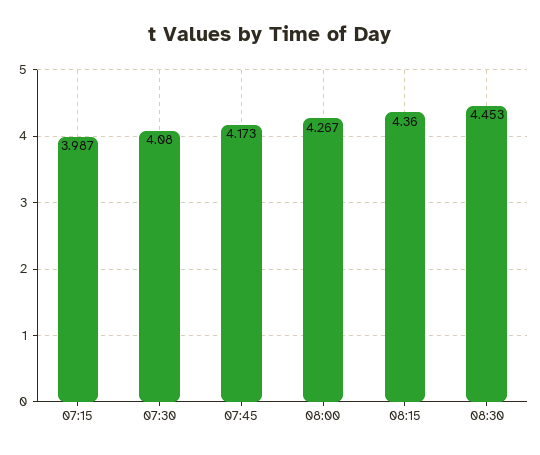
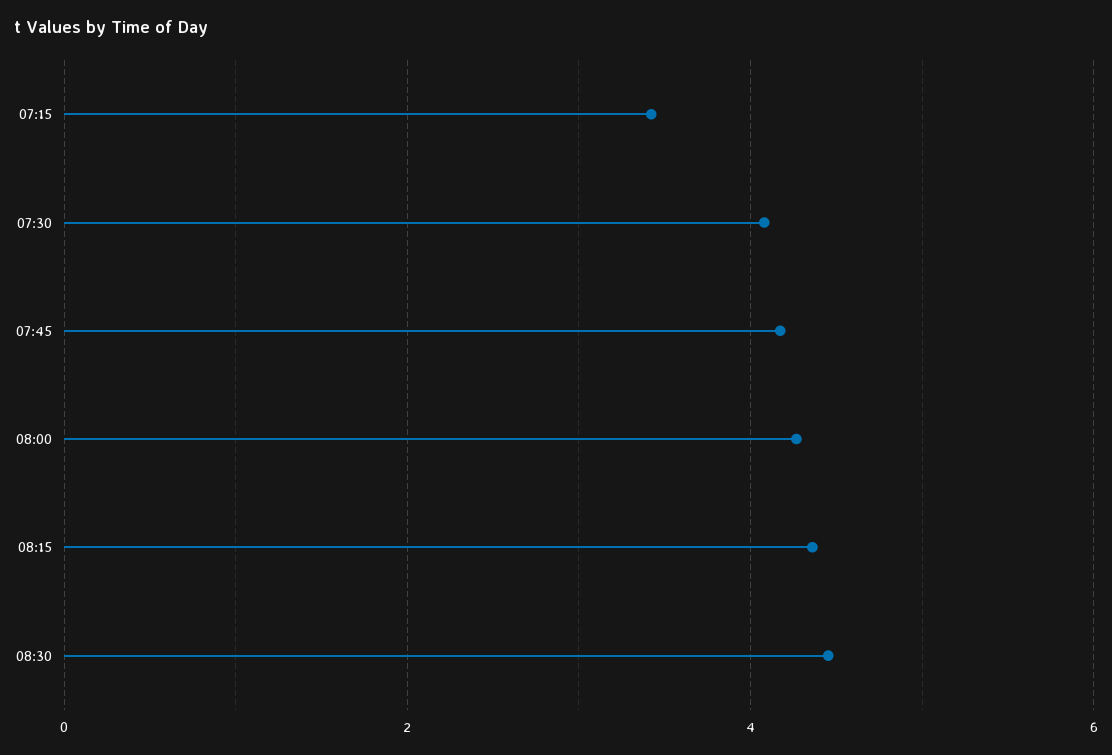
  {
-   "07:15": 3.987,
+   "07:15": 3.4,
    "07:30": 4.08,
    "07:45": 4.173,
    "08:00": 4.267,
    "08:15": 4.36,
    "08:30": 4.453
  }

